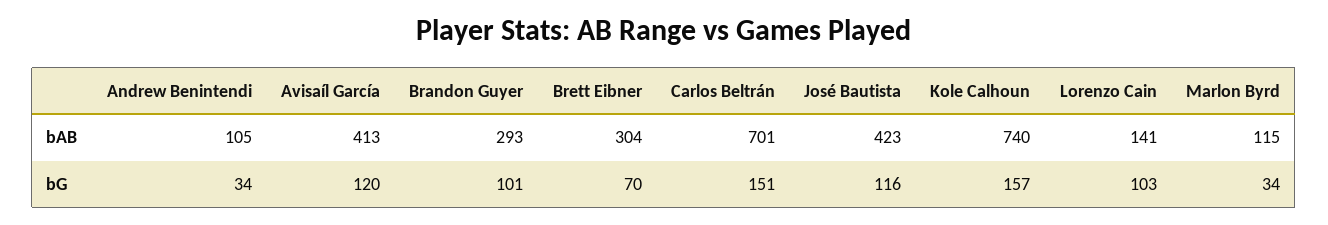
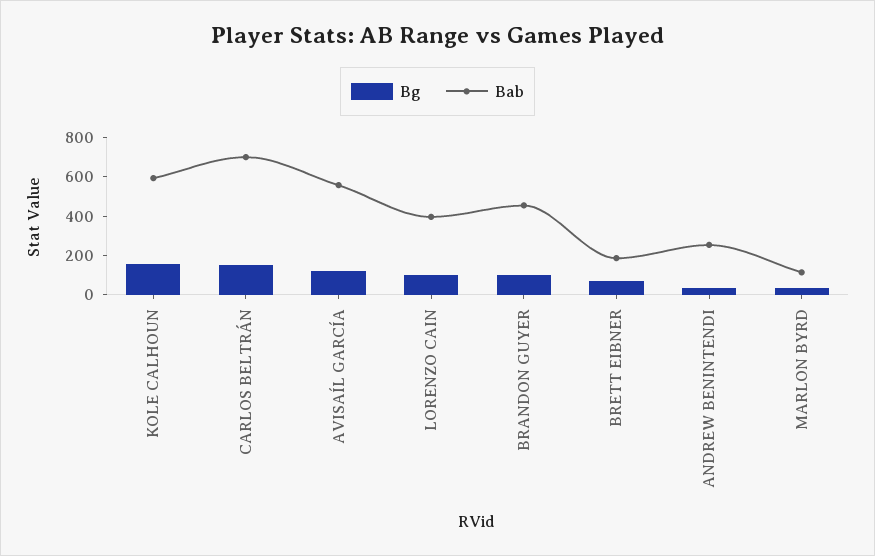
  {
    "bAB": {
-     "Andrew Benintendi": 105,
+     "Andrew Benintendi": 250,
-     "Avisaíl García": 413,
+     "Avisaíl García": 550,
-     "Brandon Guyer": 293,
+     "Brandon Guyer": 450,
-     "Brett Eibner": 304,
+     "Brett Eibner": 200,
      "Carlos Beltrán": 701,
-     "José Bautista": 423,
-     "Kole Calhoun": 740,
+     "Kole Calhoun": 600,
-     "Lorenzo Cain": 141,
+     "Lorenzo Cain": 400,
      "Marlon Byrd": 115
    },
    "bG": {
      "Andrew Benintendi": 34,
      "Avisaíl García": 120,
      "Brandon Guyer": 101,
      "Brett Eibner": 70,
      "Carlos Beltrán": 151,
-     "José Bautista": 116,
      "Kole Calhoun": 157,
      "Lorenzo Cain": 103,
      "Marlon Byrd": 34
    }
  }

